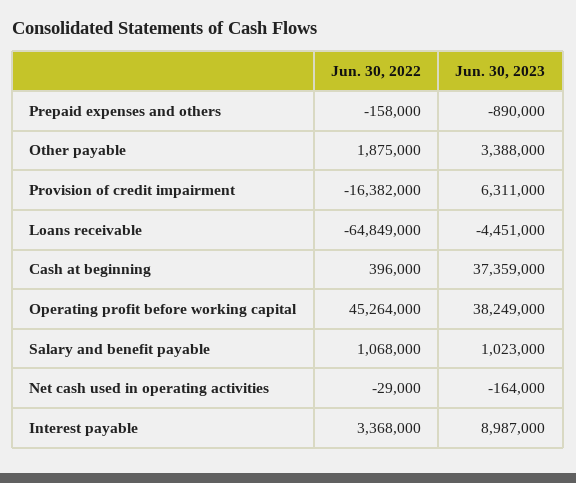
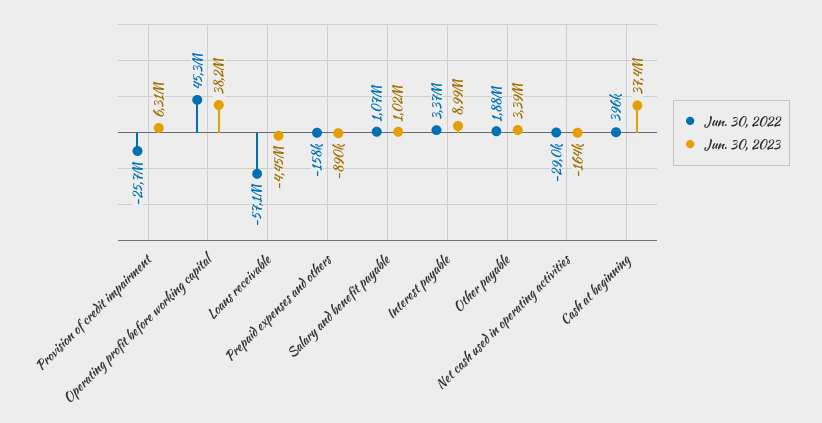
  {
    "Jun. 30, 2022": {
      "Prepaid expenses and others": -158000,
      "Other payable": 1875000,
-     "Provision of credit impairment": -16382000,
+     "Provision of credit impairment": -25700000,
-     "Loans receivable": -64849000,
+     "Loans receivable": -57100000,
      "Cash at beginning": 396000,
      "Operating profit before working capital": 45264000,
      "Salary and benefit payable": 1068000,
      "Net cash used in operating activities": -29000,
      "Interest payable": 3368000
    },
    "Jun. 30, 2023": {
      "Prepaid expenses and others": -890000,
      "Other payable": 3388000,
      "Provision of credit impairment": 6311000,
      "Loans receivable": -4451000,
      "Cash at beginning": 37359000,
      "Operating profit before working capital": 38249000,
      "Salary and benefit payable": 1023000,
      "Net cash used in operating activities": -164000,
      "Interest payable": 8987000
    }
  }

